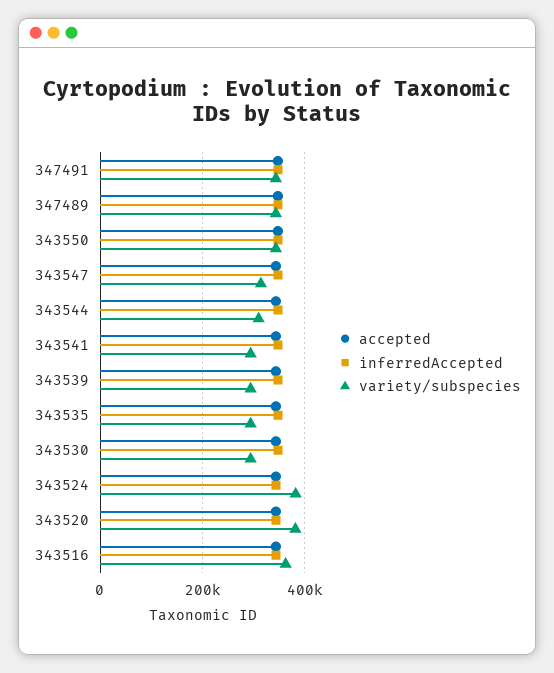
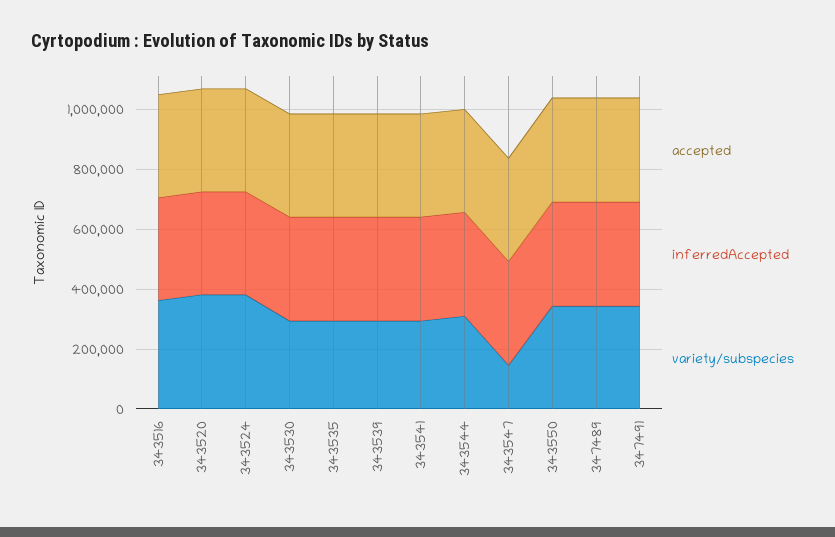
  {
    "accepted": {
      "347491": 340000,
      "347489": 340000,
      "343550": 340000,
      "343547": 340000,
      "343544": 340000,
      "343541": 340000,
      "343539": 340000,
      "343535": 340000,
      "343530": 340000,
      "343524": 340000,
      "343520": 340000,
      "343516": 340000
    },
    "inferredAccepted": {
      "347491": 340000,
      "347489": 340000,
      "343550": 340000,
      "343547": 340000,
      "343544": 340000,
      "343541": 340000,
      "343539": 340000,
      "343535": 340000,
      "343530": 340000,
      "343524": 340000,
      "343520": 340000,
      "343516": 340000
    },
    "variety/subspecies": {
      "347491": 340000,
      "347489": 340000,
      "343550": 340000,
-     "343547": 320000,
+     "343547": 150000,
      "343544": 300000,
      "343541": 300000,
      "343539": 300000,
      "343535": 300000,
      "343530": 300000,
      "343524": 380000,
      "343520": 380000,
      "343516": 360000
    }
  }

